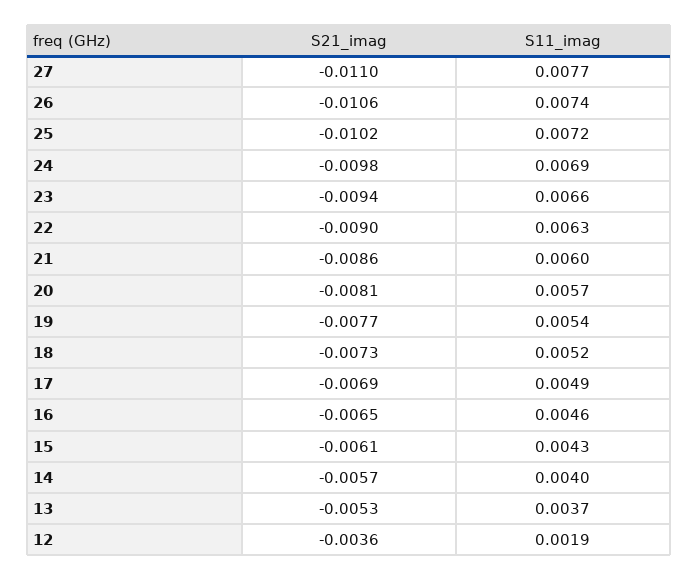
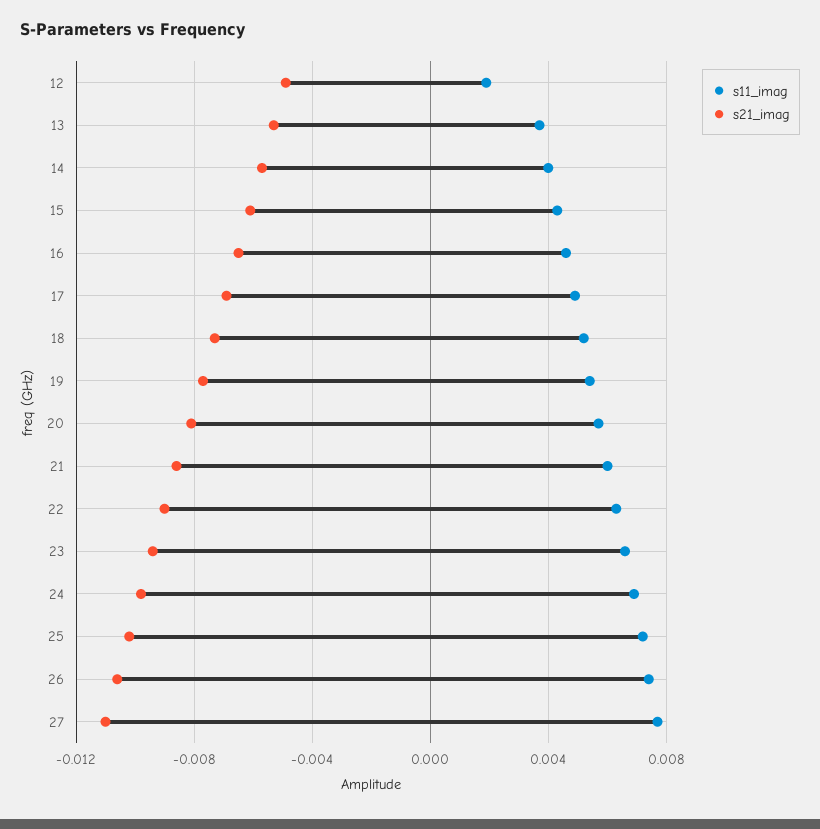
  {
    "S21_imag": {
      "27": -0.011,
      "26": -0.0106,
      "25": -0.0102,
      "24": -0.0098,
      "23": -0.0094,
      "22": -0.009,
      "21": -0.0086,
      "20": -0.0081,
      "19": -0.0077,
      "18": -0.0073,
      "17": -0.0069,
      "16": -0.0065,
      "15": -0.0061,
      "14": -0.0057,
      "13": -0.0053,
-     "12": -0.0036
+     "12": -0.005
    },
    "S11_imag": {
      "27": 0.0077,
      "26": 0.0074,
      "25": 0.0072,
      "24": 0.0069,
      "23": 0.0066,
      "22": 0.0063,
      "21": 0.006,
      "20": 0.0057,
      "19": 0.0054,
      "18": 0.0052,
      "17": 0.0049,
      "16": 0.0046,
      "15": 0.0043,
      "14": 0.004,
      "13": 0.0037,
      "12": 0.0019
    }
  }

